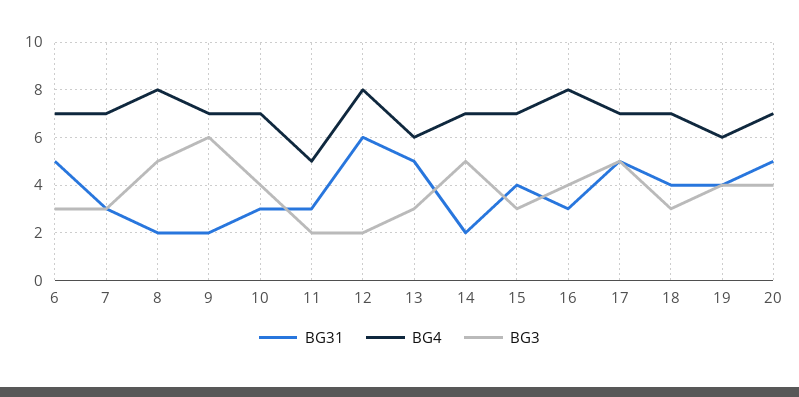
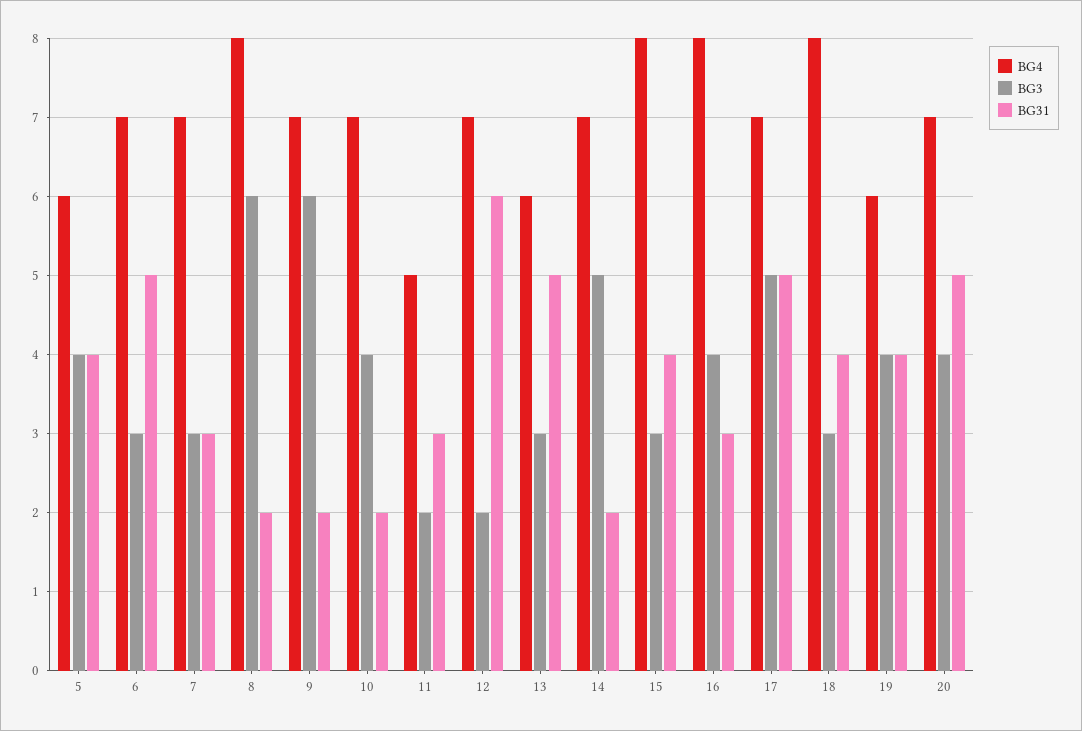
  {
    "BG31": {
      "6": 5,
      "7": 3,
      "8": 2,
      "9": 2,
-     "10": 3,
+     "10": 2,
      "11": 3,
      "12": 6,
      "13": 5,
      "14": 2,
      "15": 4,
      "16": 3,
      "17": 5,
      "18": 4,
      "19": 4,
-     "20": 5
+     "20": 5,
+     "5": 4
    },
    "BG4": {
      "6": 7,
      "7": 7,
      "8": 8,
      "9": 7,
      "10": 7,
      "11": 5,
-     "12": 8,
+     "12": 7,
      "13": 6,
      "14": 7,
-     "15": 7,
+     "15": 8,
      "16": 8,
      "17": 7,
-     "18": 7,
+     "18": 8,
      "19": 6,
-     "20": 7
+     "20": 7,
+     "5": 6
    },
    "BG3": {
      "6": 3,
      "7": 3,
-     "8": 5,
+     "8": 6,
      "9": 6,
      "10": 4,
      "11": 2,
      "12": 2,
      "13": 3,
      "14": 5,
      "15": 3,
      "16": 4,
      "17": 5,
      "18": 3,
      "19": 4,
-     "20": 4
+     "20": 4,
+     "5": 4
    }
  }

